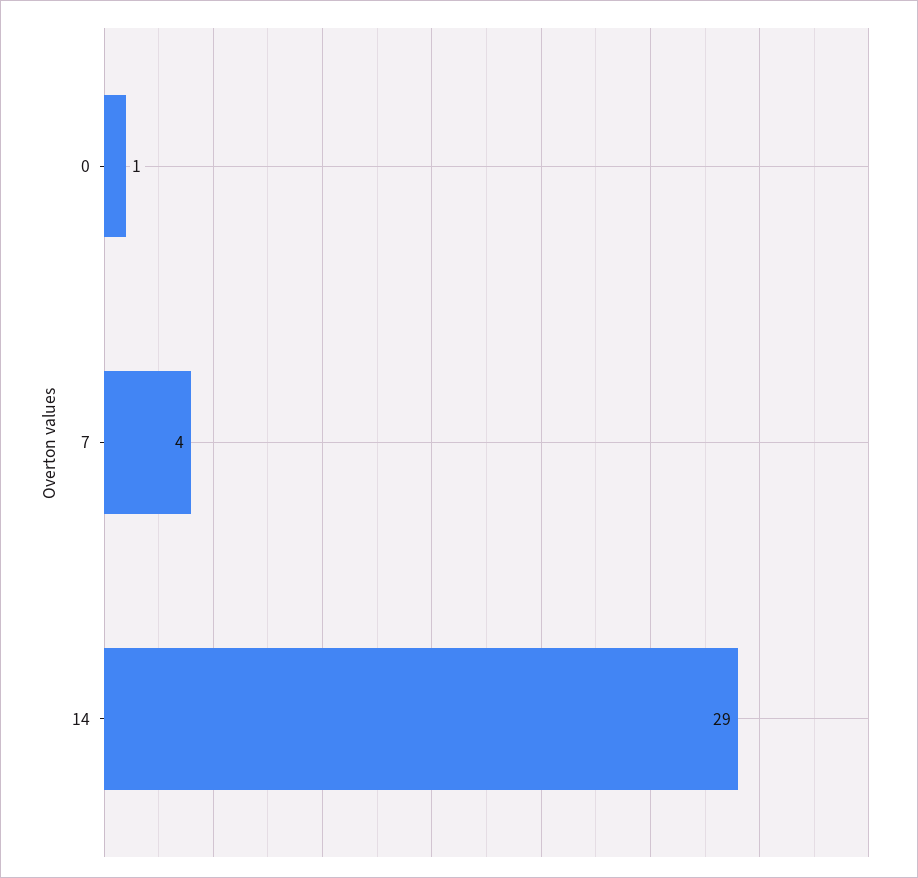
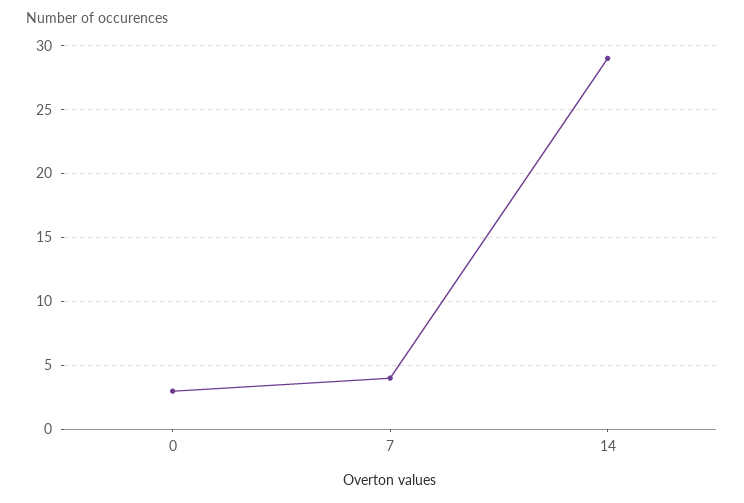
  {
-   "0": 1,
+   "0": 3,
    "7": 4,
    "14": 29
  }

